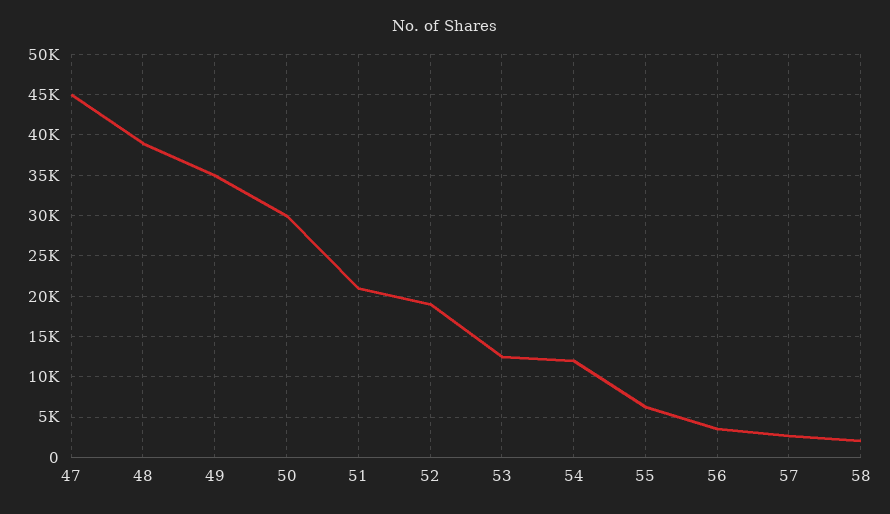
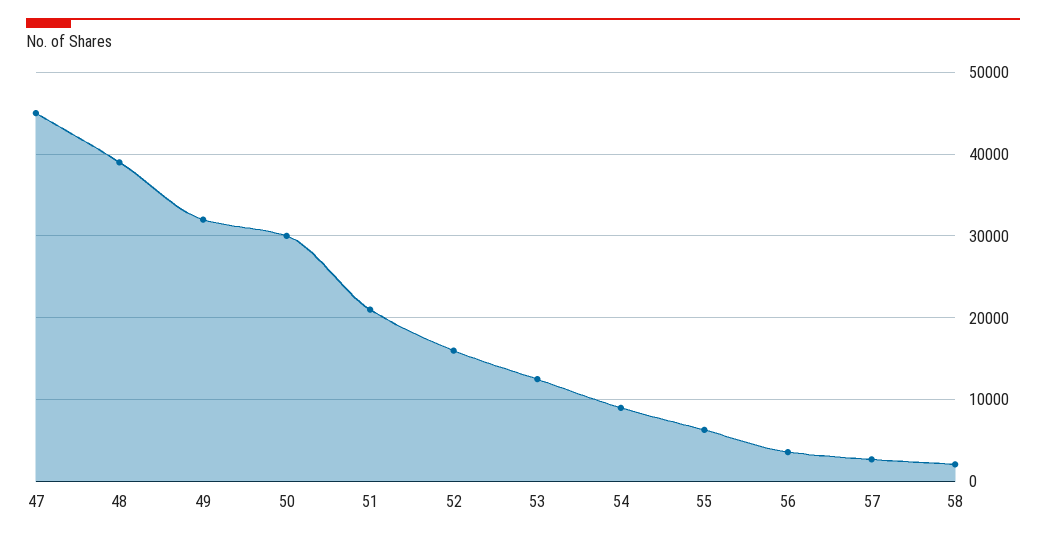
  {
    "47": 45000,
    "48": 39000,
-   "49": 35000,
+   "49": 32000,
    "50": 30000,
    "51": 21000,
-   "52": 19000,
+   "52": 16000,
    "53": 13000,
-   "54": 12000,
+   "54": 9000,
    "55": 6000,
    "56": 4000,
    "57": 3000,
    "58": 2000
  }

